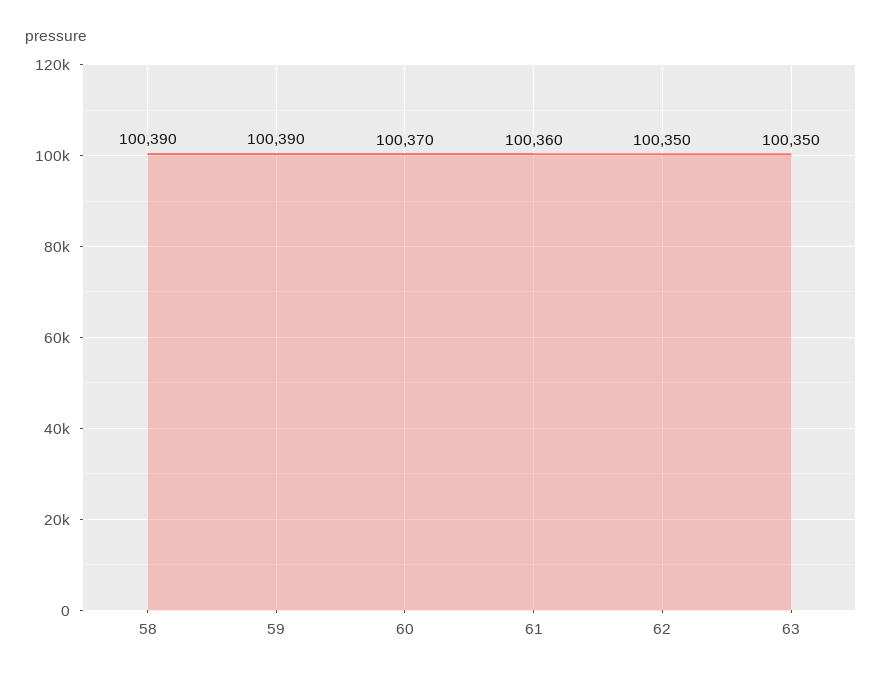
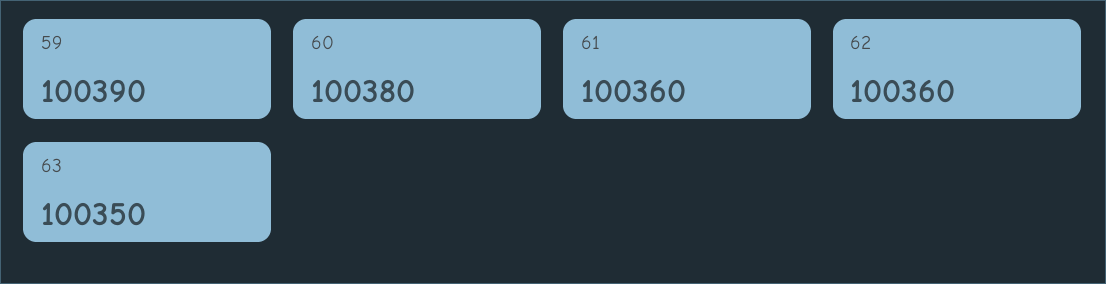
  {
-   "58": 100390,
    "59": 100390,
-   "60": 100370,
+   "60": 100380,
    "61": 100360,
-   "62": 100350,
+   "62": 100360,
    "63": 100350
  }

